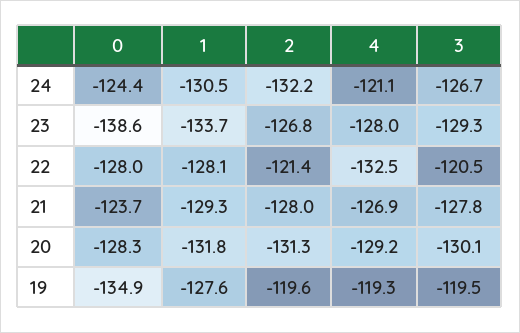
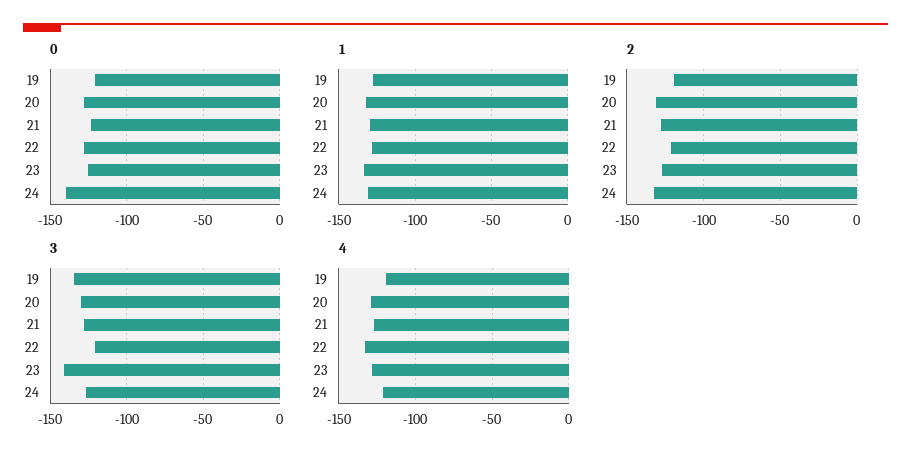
  {
    "0": {
-     "24": -124.4,
+     "24": -140,
-     "23": -138.6,
+     "23": -125,
      "22": -128,
      "21": -123.7,
      "20": -128.3,
-     "19": -134.9
+     "19": -120
    },
    "1": {
      "24": -130.5,
      "23": -133.7,
      "22": -128.1,
      "21": -129.3,
      "20": -131.8,
      "19": -127.6
    },
    "2": {
      "24": -132.2,
      "23": -126.8,
      "22": -121.4,
      "21": -128,
      "20": -131.3,
      "19": -119.6
    },
    "4": {
      "24": -121.1,
      "23": -128,
      "22": -132.5,
      "21": -126.9,
      "20": -129.2,
      "19": -119.3
    },
    "3": {
      "24": -126.7,
-     "23": -129.3,
+     "23": -140,
      "22": -120.5,
      "21": -127.8,
      "20": -130.1,
-     "19": -119.5
+     "19": -135
    }
  }

